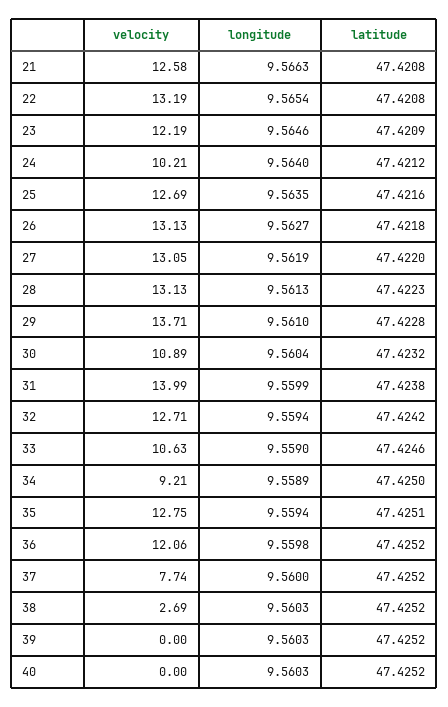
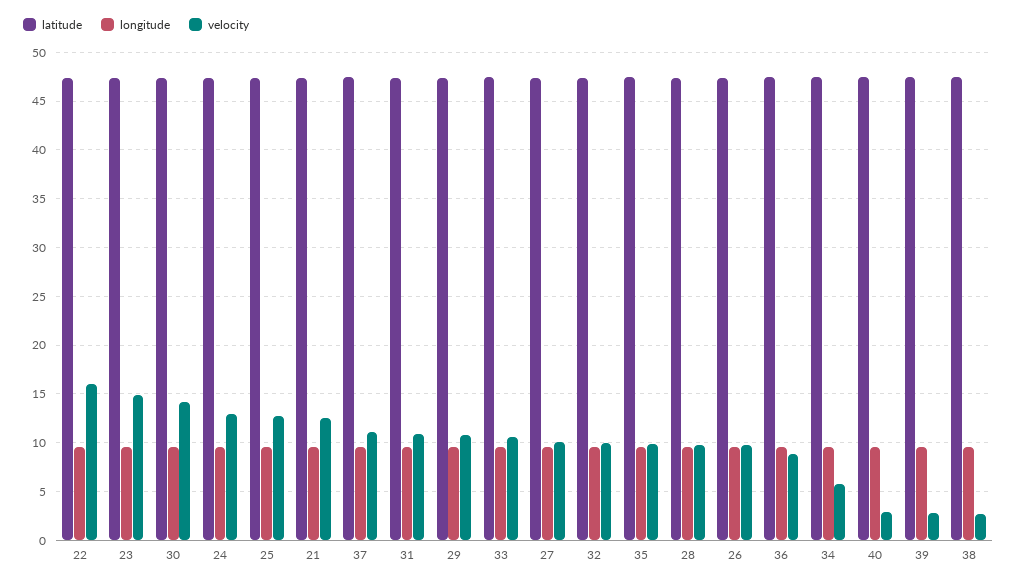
  {
    "velocity": {
      "21": 12.58,
-     "22": 13.19,
+     "22": 16,
-     "23": 12.19,
+     "23": 15,
-     "24": 10.21,
+     "24": 13,
      "25": 12.69,
-     "26": 13.13,
+     "26": 10,
-     "27": 13.05,
+     "27": 10,
-     "28": 13.13,
+     "28": 10,
-     "29": 13.71,
+     "29": 11,
-     "30": 10.89,
+     "30": 14,
-     "31": 13.99,
+     "31": 11,
-     "32": 12.71,
+     "32": 10,
      "33": 10.63,
-     "34": 9.21,
+     "34": 6,
-     "35": 12.75,
+     "35": 10,
-     "36": 12.06,
+     "36": 9,
-     "37": 7.74,
+     "37": 11,
      "38": 2.69,
-     "39": 0,
+     "39": 3,
-     "40": 0
+     "40": 3
    },
    "longitude": {
      "21": 9.5663,
      "22": 9.5654,
      "23": 9.5646,
      "24": 9.564,
      "25": 9.5635,
      "26": 9.5627,
      "27": 9.5619,
      "28": 9.5613,
      "29": 9.561,
      "30": 9.5604,
      "31": 9.5599,
      "32": 9.5594,
      "33": 9.559,
      "34": 9.5589,
      "35": 9.5594,
      "36": 9.5598,
      "37": 9.56,
      "38": 9.5603,
      "39": 9.5603,
      "40": 9.5603
    },
    "latitude": {
      "21": 47.4208,
      "22": 47.4208,
      "23": 47.4209,
      "24": 47.4212,
      "25": 47.4216,
      "26": 47.4218,
      "27": 47.422,
      "28": 47.4223,
      "29": 47.4228,
      "30": 47.4232,
      "31": 47.4238,
      "32": 47.4242,
      "33": 47.4246,
      "34": 47.425,
      "35": 47.4251,
      "36": 47.4252,
      "37": 47.4252,
      "38": 47.4252,
      "39": 47.4252,
      "40": 47.4252
    }
  }

